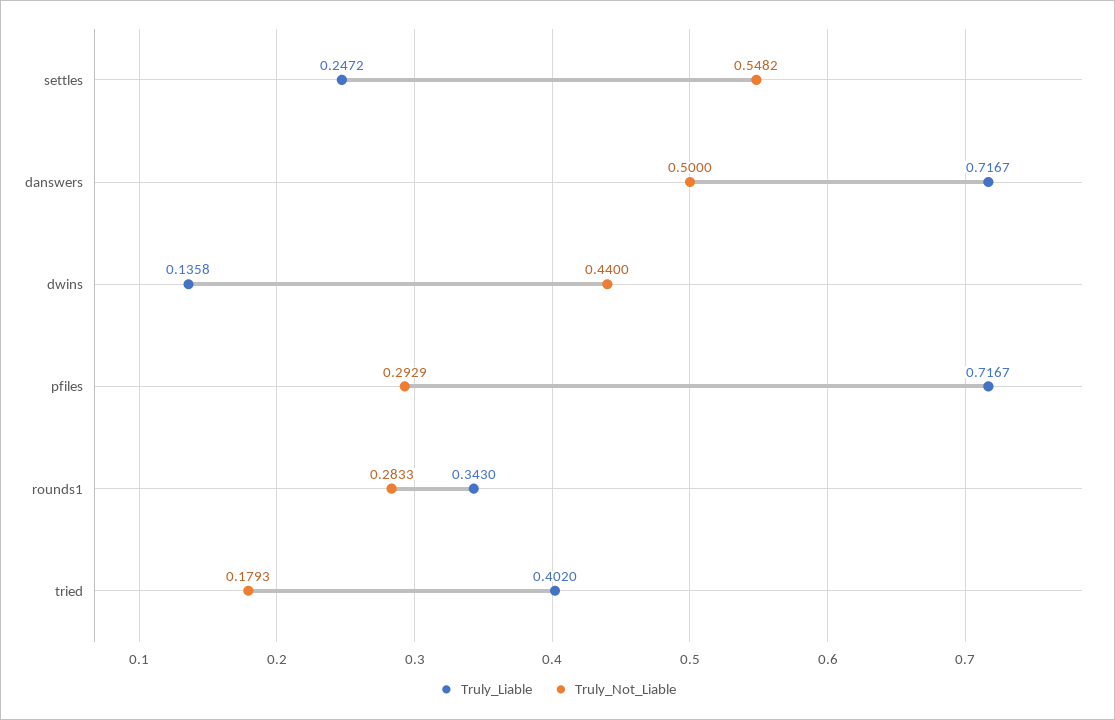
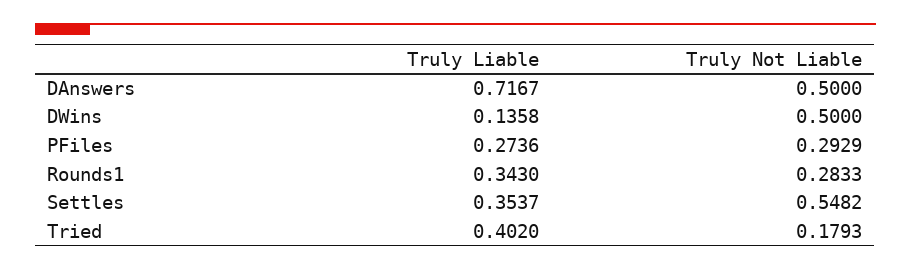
  {
    "Truly_Liable": {
-     "settles": 0.2472,
+     "settles": 0.3537,
      "danswers": 0.7167,
      "dwins": 0.1358,
-     "pfiles": 0.7167,
+     "pfiles": 0.2736,
      "rounds1": 0.343,
      "tried": 0.402
    },
    "Truly_Not_Liable": {
      "settles": 0.5482,
      "danswers": 0.5,
-     "dwins": 0.44,
+     "dwins": 0.5,
      "pfiles": 0.2929,
      "rounds1": 0.2833,
      "tried": 0.1793
    }
  }

